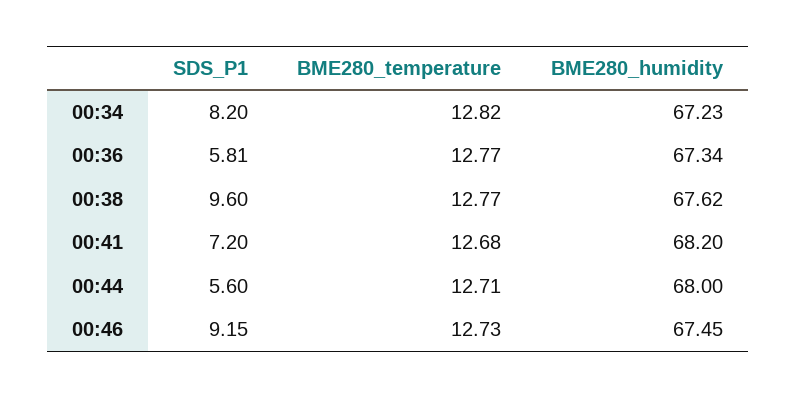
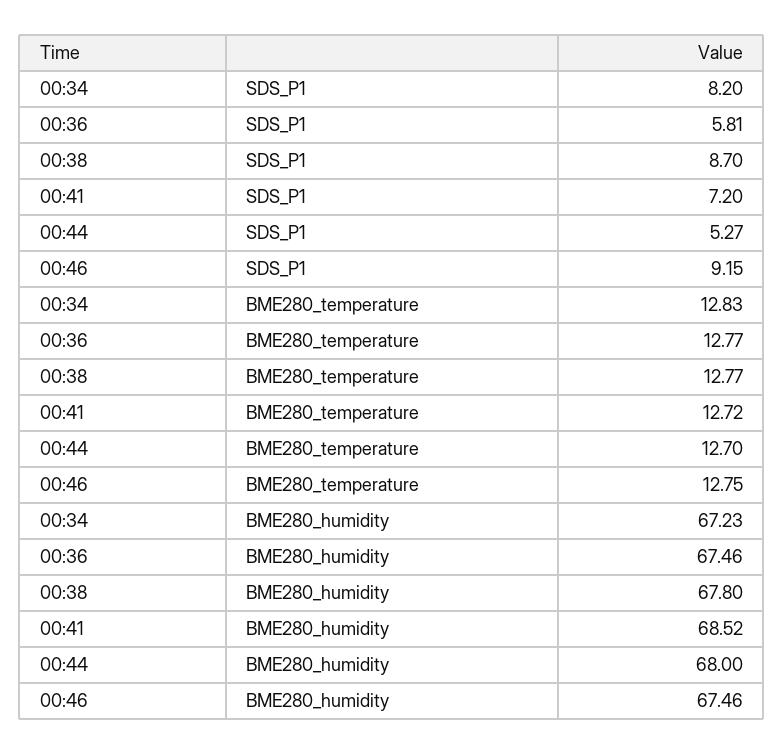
  {
    "SDS_P1": {
      "00:34": 8.2,
      "00:36": 5.81,
-     "00:38": 9.6,
+     "00:38": 8.7,
      "00:41": 7.2,
-     "00:44": 5.6,
+     "00:44": 5.27,
      "00:46": 9.15
    },
    "BME280_temperature": {
-     "00:34": 12.82,
+     "00:34": 12.83,
      "00:36": 12.77,
      "00:38": 12.77,
-     "00:41": 12.68,
+     "00:41": 12.72,
-     "00:44": 12.71,
+     "00:44": 12.7,
-     "00:46": 12.73
+     "00:46": 12.75
    },
    "BME280_humidity": {
      "00:34": 67.23,
-     "00:36": 67.34,
+     "00:36": 67.46,
-     "00:38": 67.62,
+     "00:38": 67.8,
-     "00:41": 68.2,
+     "00:41": 68.52,
      "00:44": 68,
-     "00:46": 67.45
+     "00:46": 67.46
    }
  }

